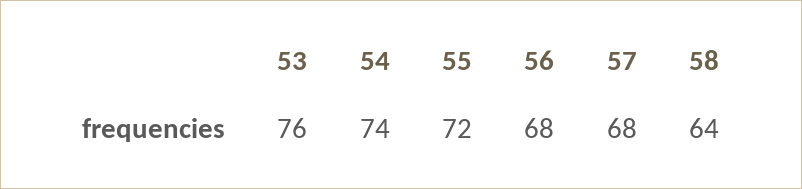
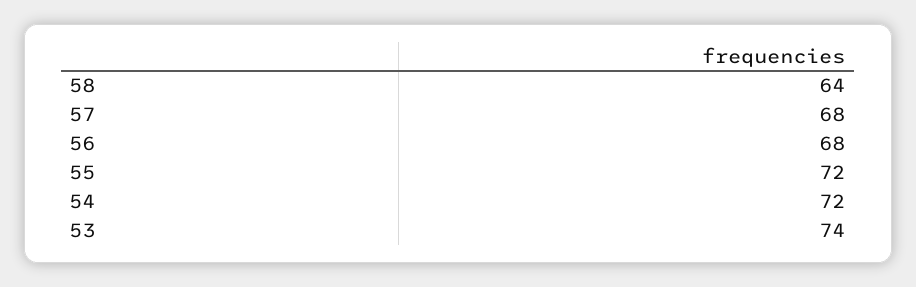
  {
-   "53": 76,
+   "53": 74,
-   "54": 74,
+   "54": 72,
    "55": 72,
    "56": 68,
    "57": 68,
    "58": 64
  }

